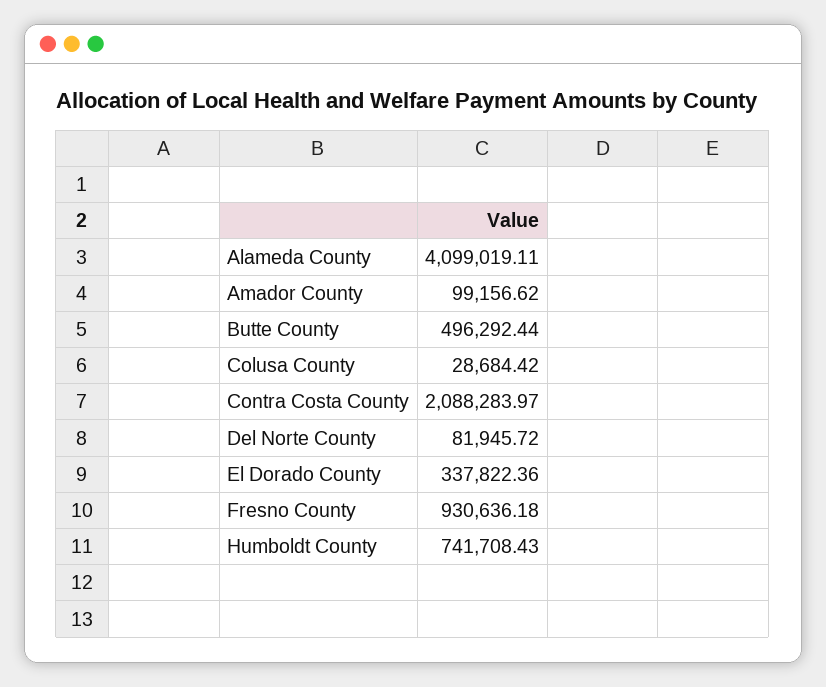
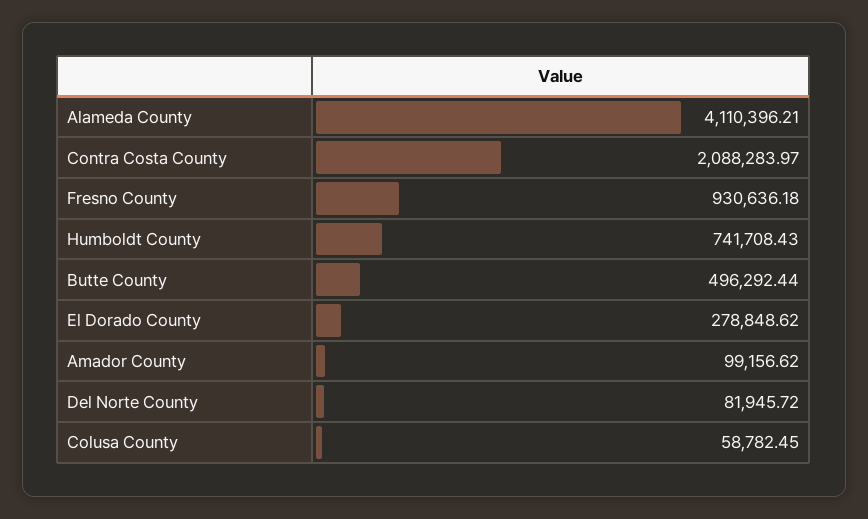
  {
-   "Alameda County": 4099019.11,
+   "Alameda County": 4110396.21,
    "Amador County": 99156.62,
    "Butte County": 496292.44,
-   "Colusa County": 28684.42,
+   "Colusa County": 58782.45,
    "Contra Costa County": 2088283.97,
    "Del Norte County": 81945.72,
-   "El Dorado County": 337822.36,
+   "El Dorado County": 278848.62,
    "Fresno County": 930636.18,
    "Humboldt County": 741708.43
  }

